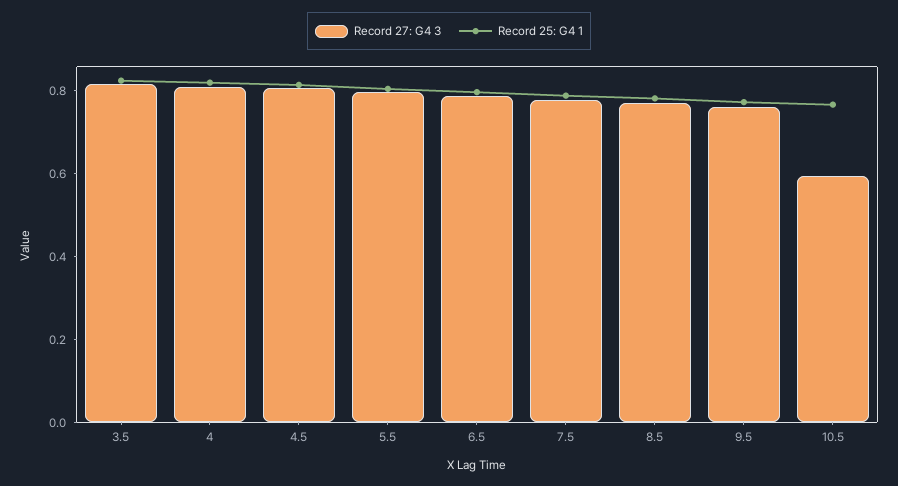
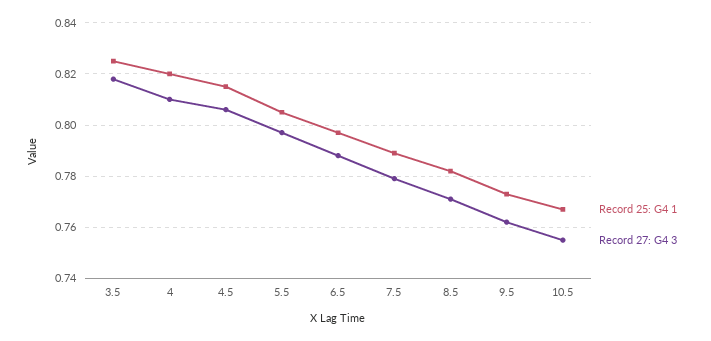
  {
    "Record 27: G4 3": {
      "3.5": 0.82,
      "4": 0.81,
      "4.5": 0.805,
      "5.5": 0.795,
      "6.5": 0.79,
      "7.5": 0.78,
      "8.5": 0.77,
      "9.5": 0.76,
-     "10.5": 0.6
+     "10.5": 0.755
    },
    "Record 25: G4 1": {
      "3.5": 0.825,
      "4": 0.82,
      "4.5": 0.815,
      "5.5": 0.805,
      "6.5": 0.795,
      "7.5": 0.79,
      "8.5": 0.78,
      "9.5": 0.775,
      "10.5": 0.765
    }
  }

